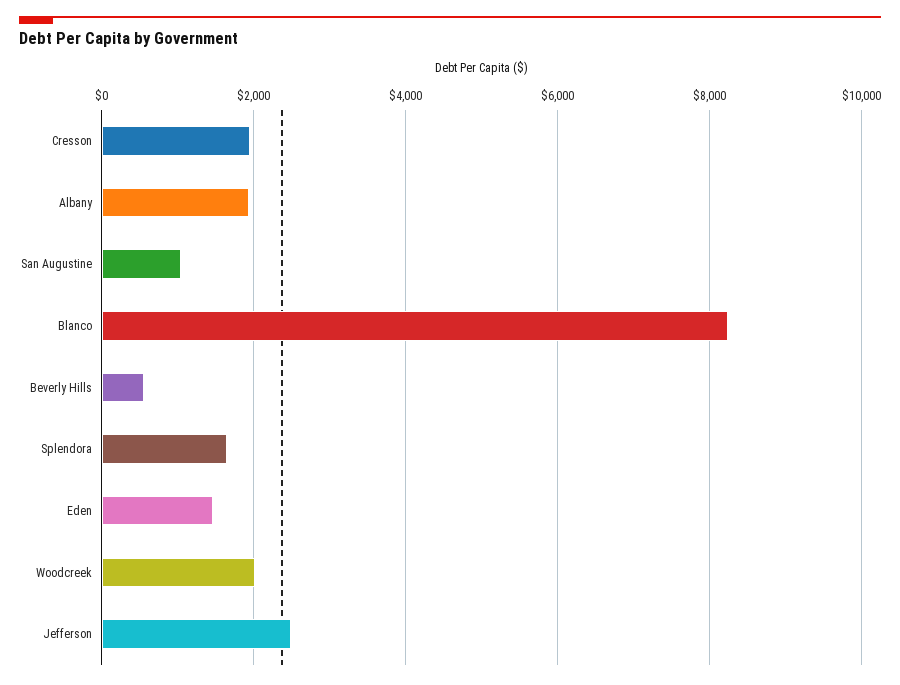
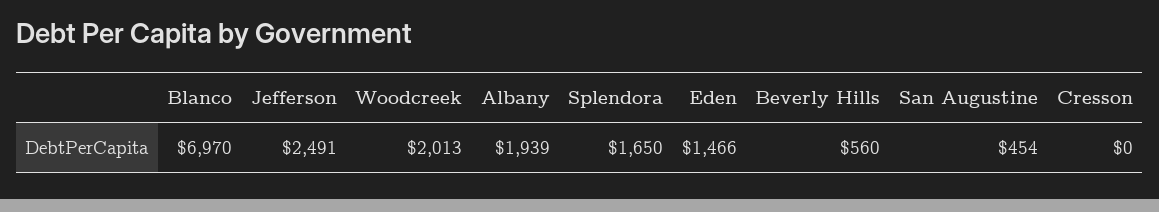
  {
-   "Cresson": 2000,
+   "Cresson": 0,
    "Albany": 1939,
-   "San Augustine": 1000,
+   "San Augustine": 454,
-   "Blanco": 8200,
+   "Blanco": 6970,
    "Beverly Hills": 560,
    "Splendora": 1650,
    "Eden": 1466,
    "Woodcreek": 2013,
    "Jefferson": 2491
  }

